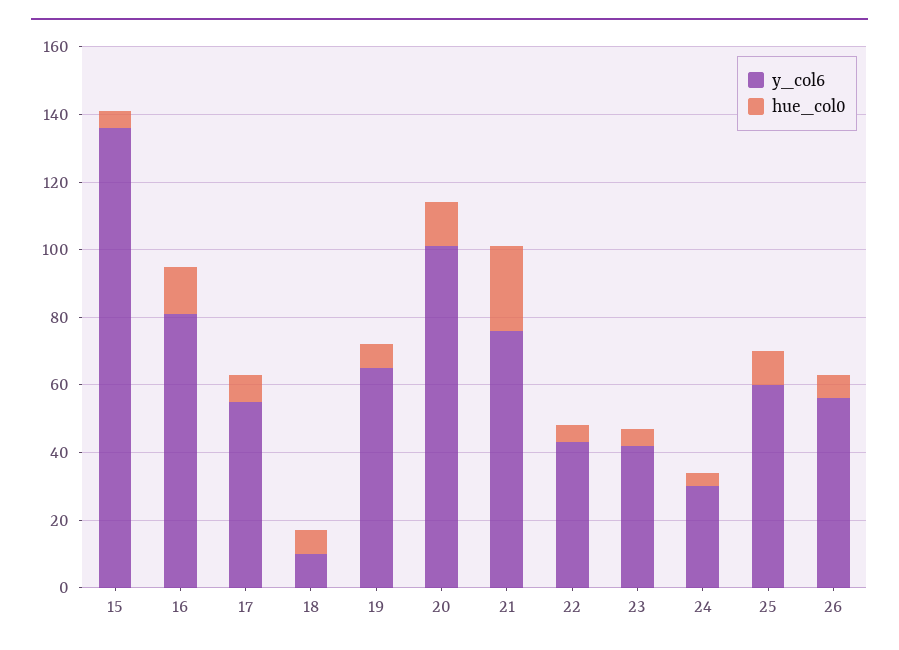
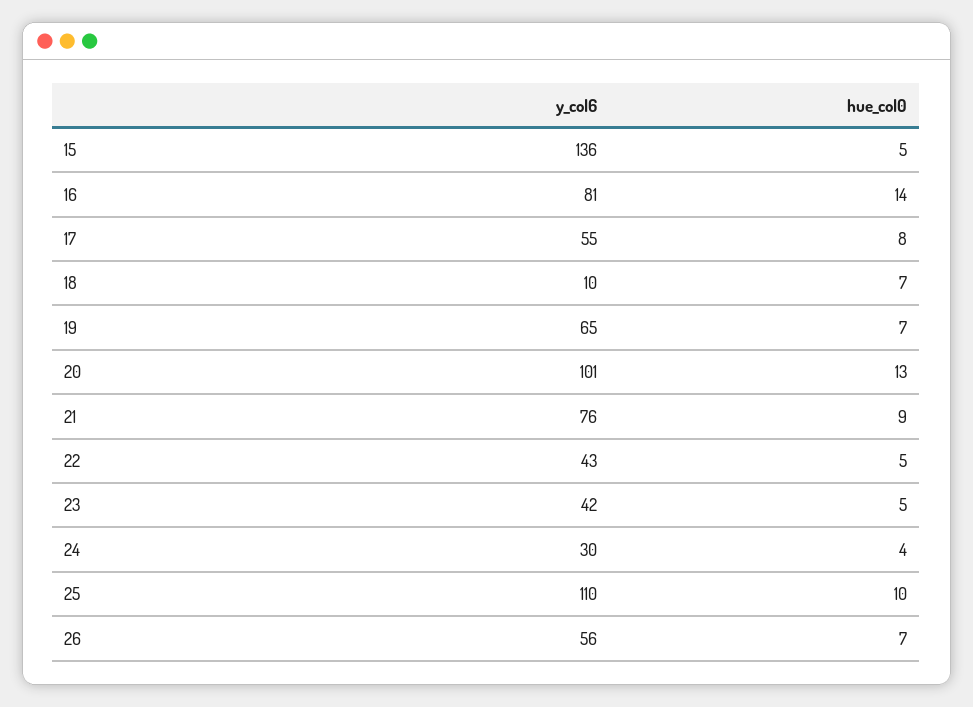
  {
    "y_col6": {
      "15": 136,
      "16": 81,
      "17": 55,
      "18": 10,
      "19": 65,
      "20": 101,
      "21": 76,
      "22": 43,
      "23": 42,
      "24": 30,
-     "25": 60,
+     "25": 110,
      "26": 56
    },
    "hue_col0": {
      "15": 5,
      "16": 14,
      "17": 8,
      "18": 7,
      "19": 7,
      "20": 13,
-     "21": 25,
+     "21": 9,
      "22": 5,
      "23": 5,
      "24": 4,
      "25": 10,
      "26": 7
    }
  }

